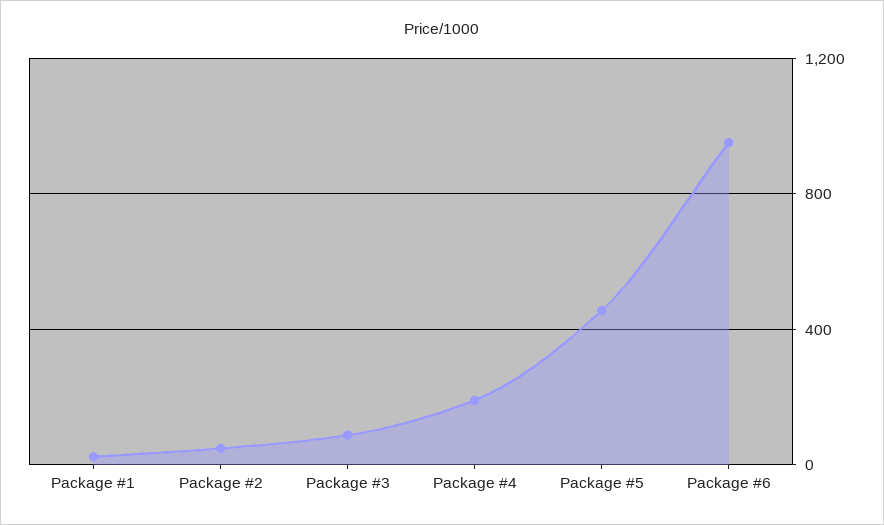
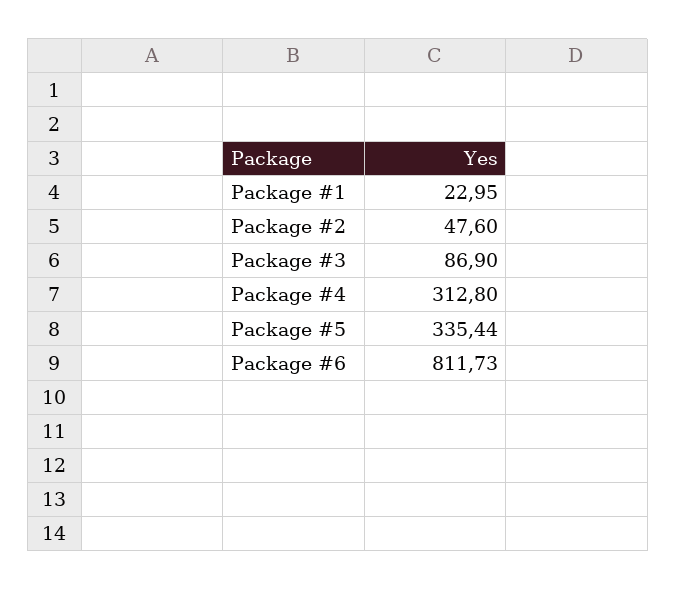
  {
    "Package #1": 22.95,
    "Package #2": 47.6,
    "Package #3": 86.9,
-   "Package #4": 200,
+   "Package #4": 312.8,
-   "Package #5": 450,
+   "Package #5": 335.44,
-   "Package #6": 950
+   "Package #6": 811.73
  }

